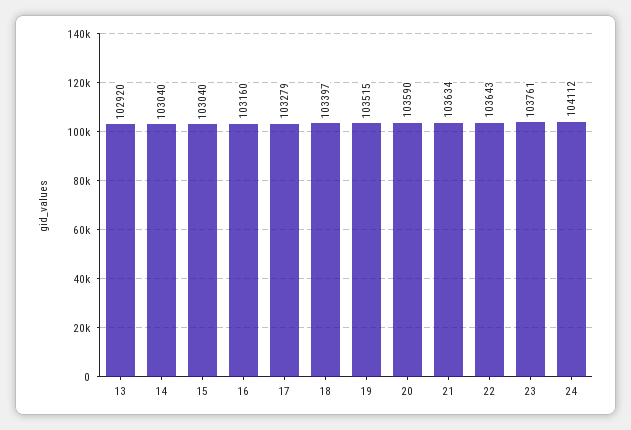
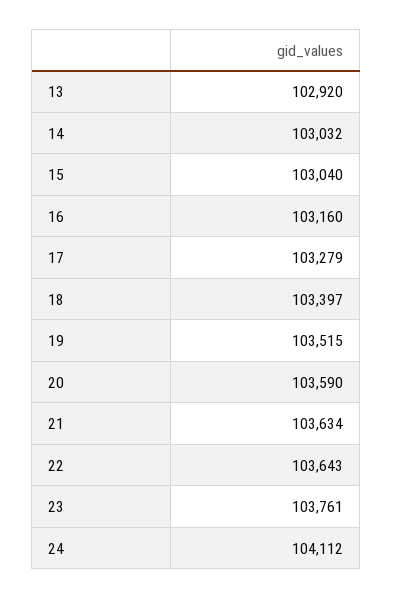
  {
    "13": 102920,
-   "14": 103040,
+   "14": 103032,
    "15": 103040,
    "16": 103160,
    "17": 103279,
    "18": 103397,
    "19": 103515,
    "20": 103590,
    "21": 103634,
    "22": 103643,
    "23": 103761,
    "24": 104112
  }

